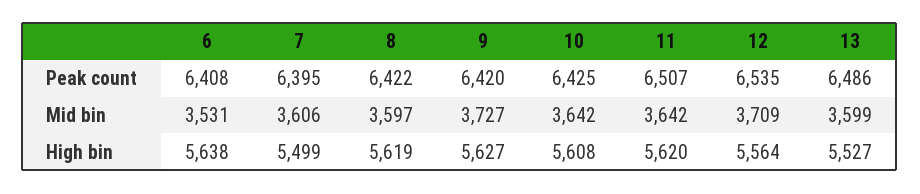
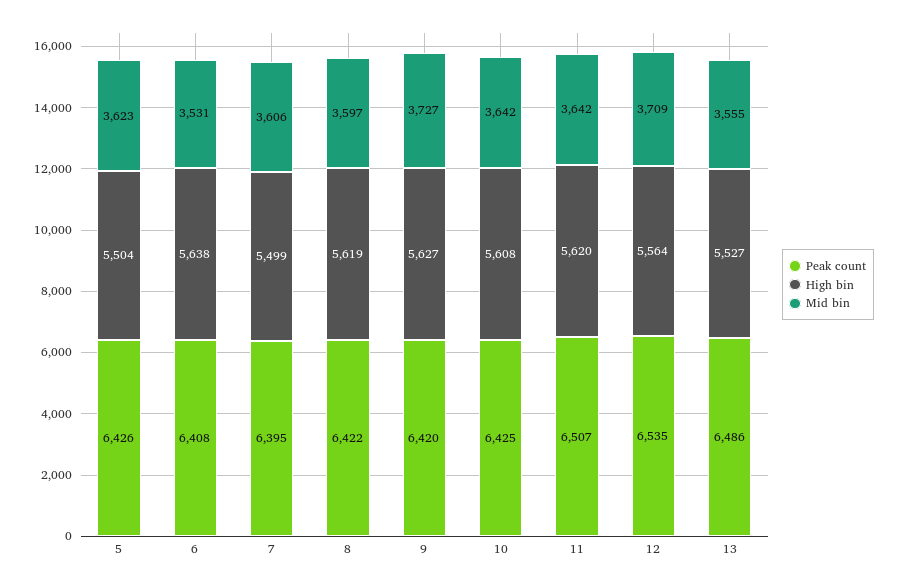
  {
    "Peak count": {
      "6": 6408,
      "7": 6395,
      "8": 6422,
      "9": 6420,
      "10": 6425,
      "11": 6507,
      "12": 6535,
-     "13": 6486
+     "13": 6486,
+     "5": 6426
    },
    "Mid bin": {
      "6": 3531,
      "7": 3606,
      "8": 3597,
      "9": 3727,
      "10": 3642,
      "11": 3642,
      "12": 3709,
-     "13": 3599
+     "13": 3555,
+     "5": 3623
    },
    "High bin": {
      "6": 5638,
      "7": 5499,
      "8": 5619,
      "9": 5627,
      "10": 5608,
      "11": 5620,
      "12": 5564,
-     "13": 5527
+     "13": 5527,
+     "5": 5504
    }
  }

